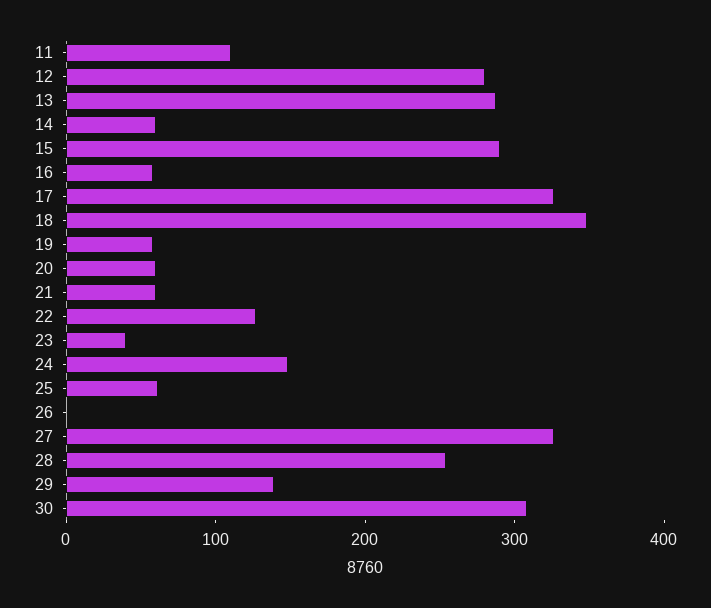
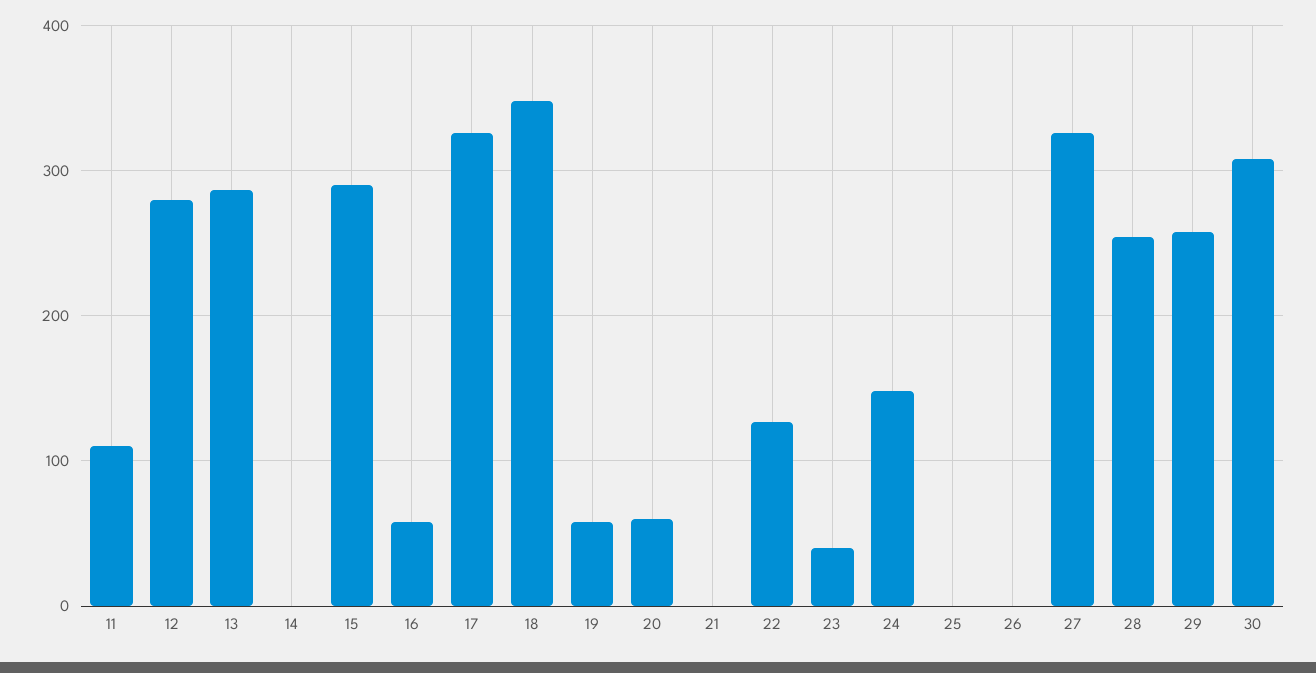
  {
    "11": 110,
    "12": 280,
    "13": 290,
-   "14": 60,
+   "14": 0,
    "15": 290,
    "16": 60,
    "17": 330,
    "18": 350,
    "19": 60,
    "20": 60,
-   "21": 60,
+   "21": 0,
    "22": 130,
    "23": 40,
    "24": 150,
-   "25": 60,
+   "25": 0,
    "26": 0,
    "27": 330,
    "28": 250,
-   "29": 140,
+   "29": 260,
    "30": 310
  }

